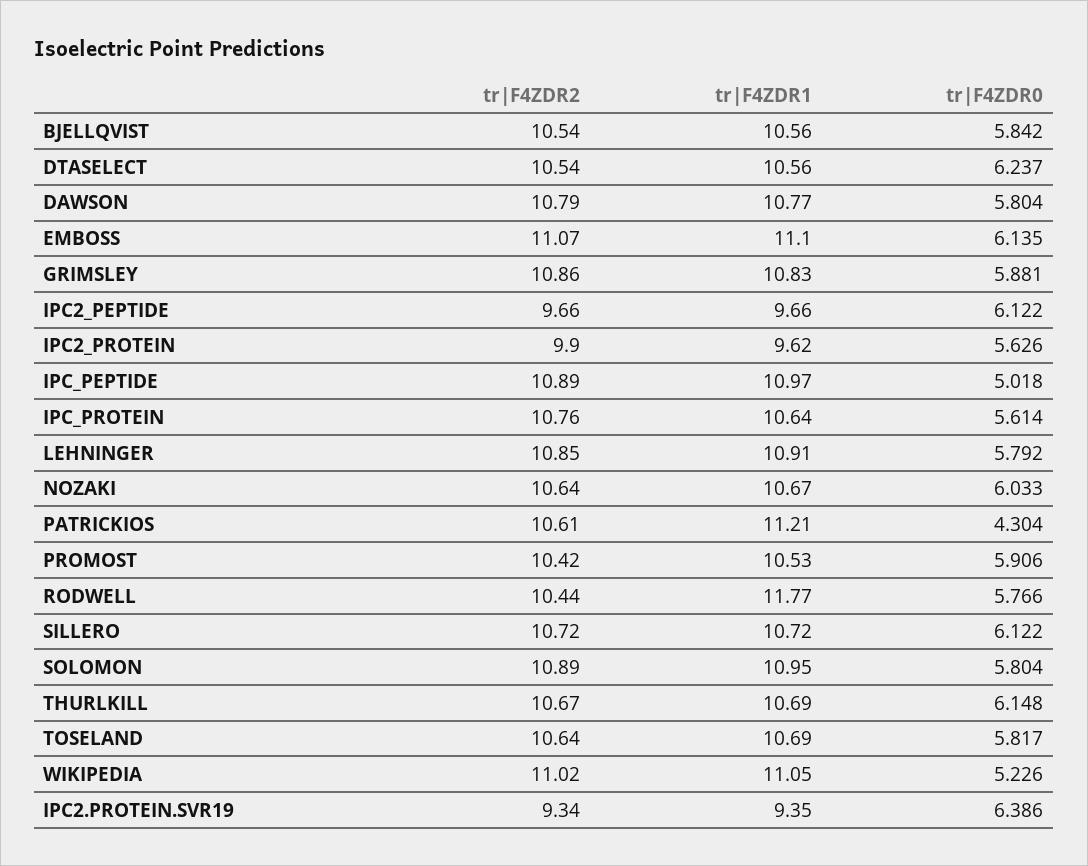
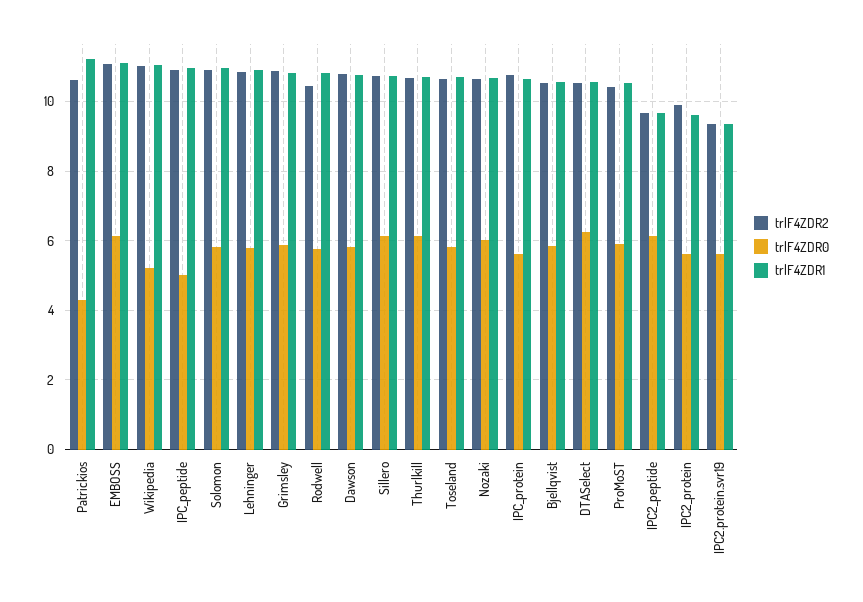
  {
    "tr|F4ZDR2": {
      "BJELLQVIST": 10.54,
      "DTASELECT": 10.54,
      "DAWSON": 10.79,
      "EMBOSS": 11.07,
      "GRIMSLEY": 10.86,
      "IPC2_PEPTIDE": 9.66,
      "IPC2_PROTEIN": 9.9,
      "IPC_PEPTIDE": 10.89,
      "IPC_PROTEIN": 10.76,
      "LEHNINGER": 10.85,
      "NOZAKI": 10.64,
      "PATRICKIOS": 10.61,
      "PROMOST": 10.42,
      "RODWELL": 10.44,
      "SILLERO": 10.72,
      "SOLOMON": 10.89,
      "THURLKILL": 10.67,
      "TOSELAND": 10.64,
      "WIKIPEDIA": 11.02,
      "IPC2.PROTEIN.SVR19": 9.34
    },
    "tr|F4ZDR1": {
      "BJELLQVIST": 10.56,
      "DTASELECT": 10.56,
      "DAWSON": 10.77,
      "EMBOSS": 11.1,
      "GRIMSLEY": 10.83,
      "IPC2_PEPTIDE": 9.66,
      "IPC2_PROTEIN": 9.62,
      "IPC_PEPTIDE": 10.97,
      "IPC_PROTEIN": 10.64,
      "LEHNINGER": 10.91,
      "NOZAKI": 10.67,
      "PATRICKIOS": 11.21,
      "PROMOST": 10.53,
-     "RODWELL": 11.77,
+     "RODWELL": 10.8,
      "SILLERO": 10.72,
      "SOLOMON": 10.95,
      "THURLKILL": 10.69,
      "TOSELAND": 10.69,
      "WIKIPEDIA": 11.05,
      "IPC2.PROTEIN.SVR19": 9.35
    },
    "tr|F4ZDR0": {
      "BJELLQVIST": 5.842,
      "DTASELECT": 6.237,
      "DAWSON": 5.804,
      "EMBOSS": 6.135,
      "GRIMSLEY": 5.881,
      "IPC2_PEPTIDE": 6.122,
      "IPC2_PROTEIN": 5.626,
      "IPC_PEPTIDE": 5.018,
      "IPC_PROTEIN": 5.614,
      "LEHNINGER": 5.792,
      "NOZAKI": 6.033,
      "PATRICKIOS": 4.304,
      "PROMOST": 5.906,
      "RODWELL": 5.766,
      "SILLERO": 6.122,
      "SOLOMON": 5.804,
      "THURLKILL": 6.148,
      "TOSELAND": 5.817,
      "WIKIPEDIA": 5.226,
-     "IPC2.PROTEIN.SVR19": 6.386
+     "IPC2.PROTEIN.SVR19": 5.6
    }
  }

